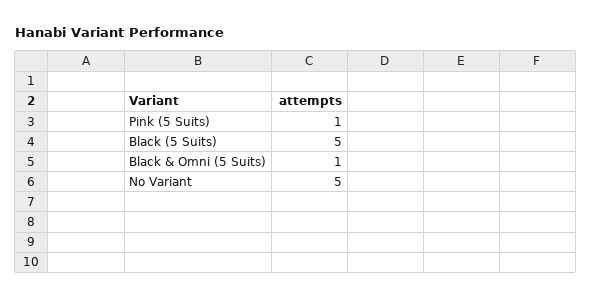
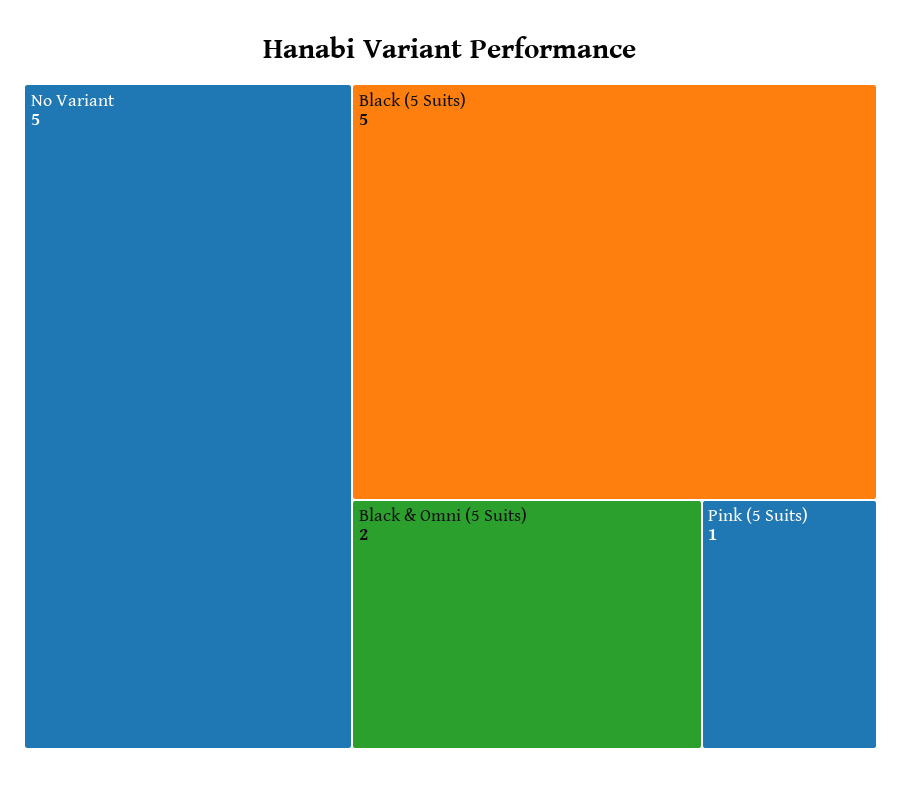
  {
    "Pink (5 Suits)": 1,
    "Black (5 Suits)": 5,
-   "Black & Omni (5 Suits)": 1,
+   "Black & Omni (5 Suits)": 2,
    "No Variant": 5
  }

